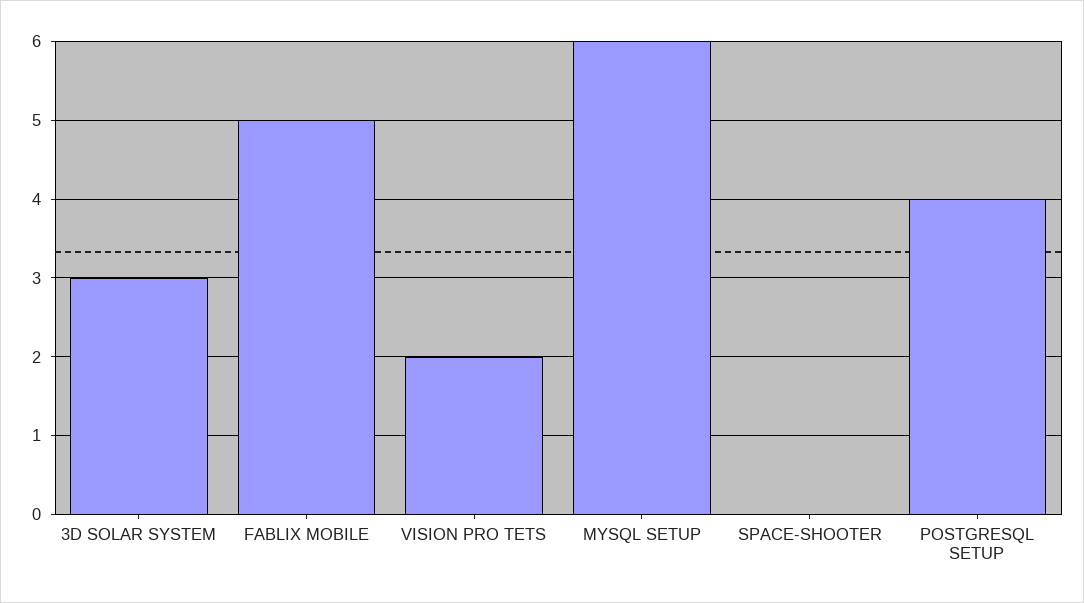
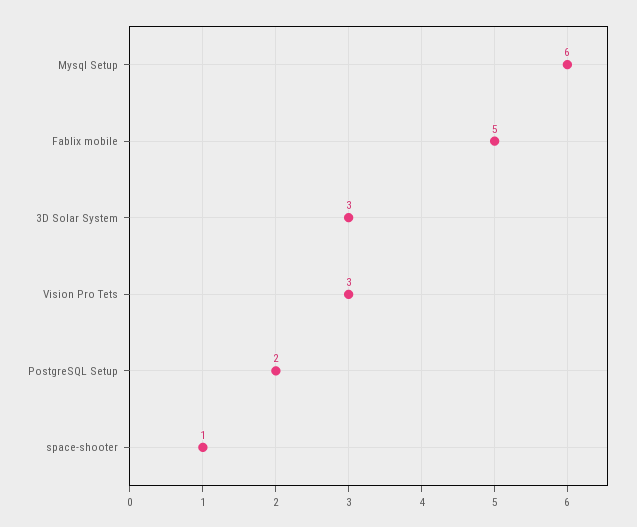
  {
    "3D SOLAR SYSTEM": 3,
    "FABLIX MOBILE": 5,
-   "VISION PRO TETS": 2,
+   "VISION PRO TETS": 3,
    "MYSQL SETUP": 6,
-   "SPACE-SHOOTER": 0,
+   "SPACE-SHOOTER": 1,
-   "POSTGRESQL SETUP": 4
+   "POSTGRESQL SETUP": 2
  }

